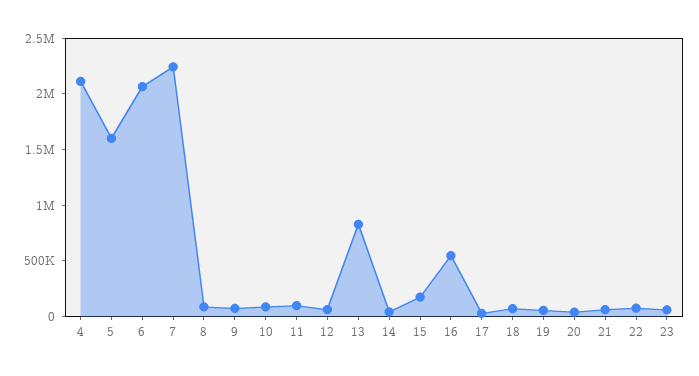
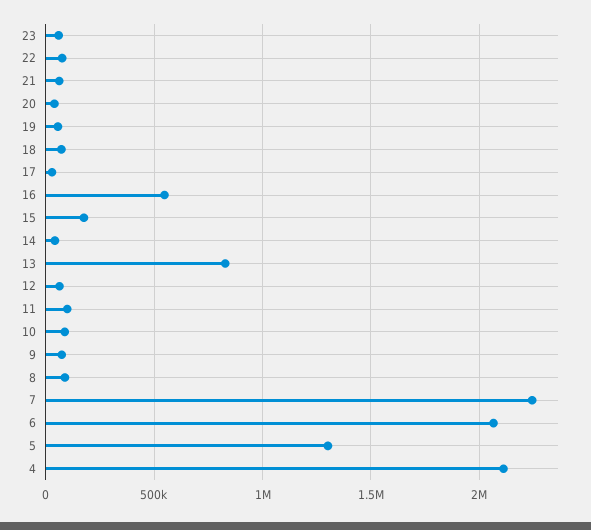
  {
    "4": 2100000,
-   "5": 1600000,
+   "5": 1300000,
    "6": 2050000,
    "7": 2250000,
    "8": 100000,
    "9": 50000,
    "10": 100000,
    "11": 100000,
    "12": 50000,
    "13": 850000,
    "14": 50000,
    "15": 200000,
    "16": 550000,
    "17": 50000,
    "18": 50000,
    "19": 50000,
    "20": 50000,
    "21": 50000,
    "22": 50000,
    "23": 50000
  }

